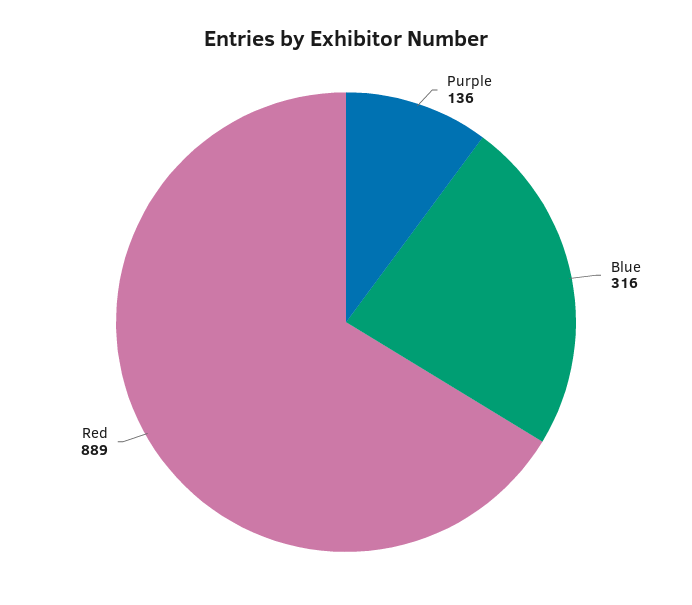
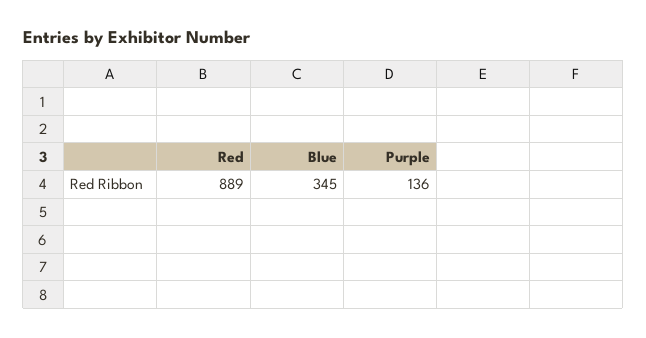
  {
    "Purple": 136,
-   "Blue": 316,
+   "Blue": 345,
    "Red": 889
  }

